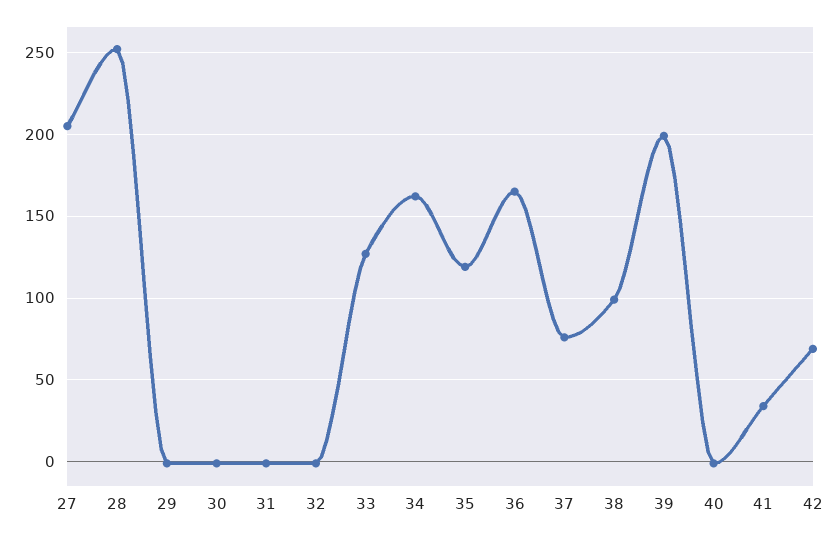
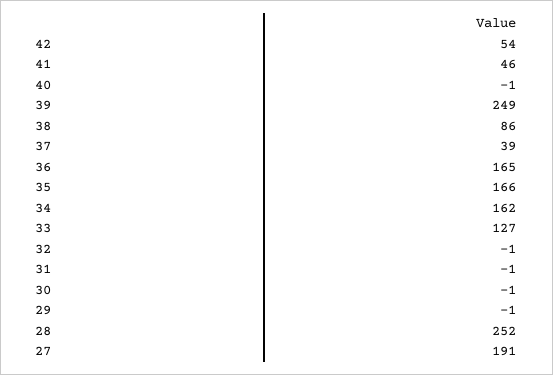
  {
-   "27": 205,
+   "27": 191,
    "28": 252,
    "29": -1,
    "30": -1,
    "31": -1,
    "32": -1,
    "33": 127,
    "34": 162,
-   "35": 120,
+   "35": 166,
    "36": 165,
-   "37": 75,
+   "37": 39,
-   "38": 100,
+   "38": 86,
-   "39": 200,
+   "39": 249,
    "40": -1,
-   "41": 35,
+   "41": 46,
-   "42": 70
+   "42": 54
  }

